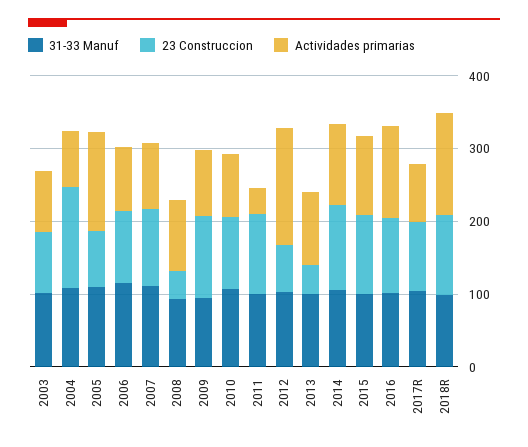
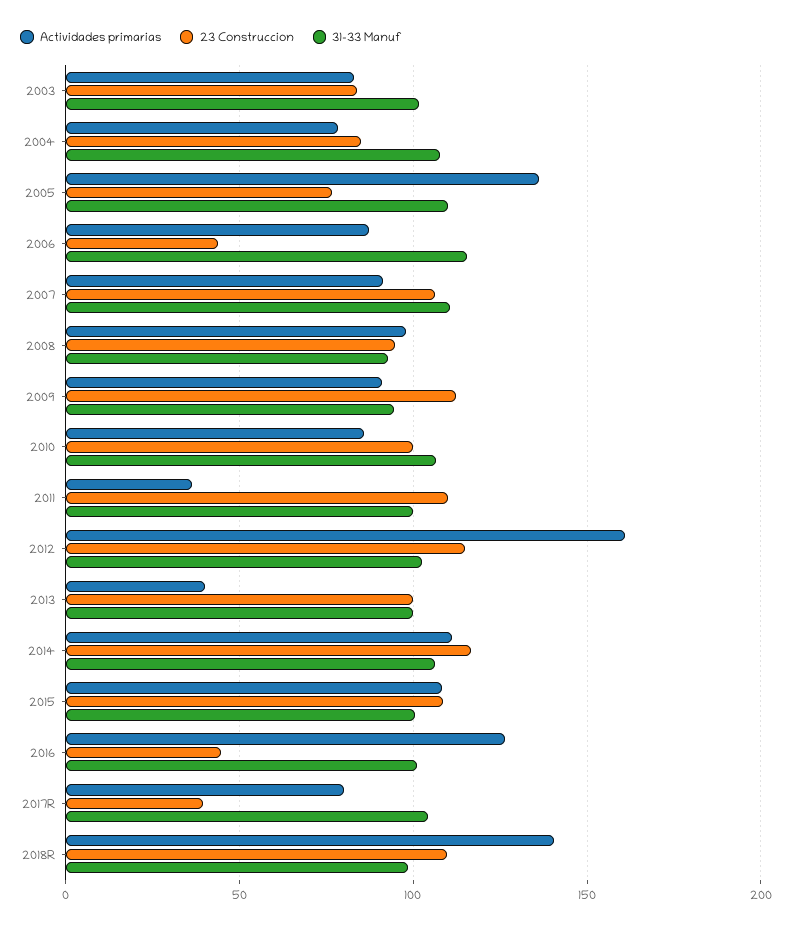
  {
    "31-33 Manuf": {
      "2003": 100,
      "2004": 110,
      "2005": 110,
      "2006": 115,
      "2007": 110,
      "2008": 95,
      "2009": 95,
      "2010": 105,
      "2011": 100,
      "2012": 100,
      "2013": 100,
      "2014": 105,
      "2015": 100,
      "2016": 100,
      "2017R": 105,
      "2018R": 100
    },
    "23 Construccion": {
      "2003": 85,
-     "2004": 140,
+     "2004": 85,
      "2005": 75,
-     "2006": 100,
+     "2006": 45,
      "2007": 105,
-     "2008": 40,
+     "2008": 95,
      "2009": 110,
      "2010": 100,
      "2011": 110,
-     "2012": 60,
+     "2012": 115,
-     "2013": 40,
+     "2013": 100,
      "2014": 115,
      "2015": 110,
-     "2016": 100,
+     "2016": 45,
-     "2017R": 100,
+     "2017R": 40,
      "2018R": 110
    },
    "Actividades primarias": {
      "2003": 85,
      "2004": 80,
      "2005": 135,
      "2006": 85,
      "2007": 90,
      "2008": 100,
      "2009": 90,
      "2010": 85,
      "2011": 35,
      "2012": 160,
-     "2013": 100,
+     "2013": 40,
      "2014": 110,
      "2015": 110,
      "2016": 125,
      "2017R": 80,
      "2018R": 140
    }
  }

